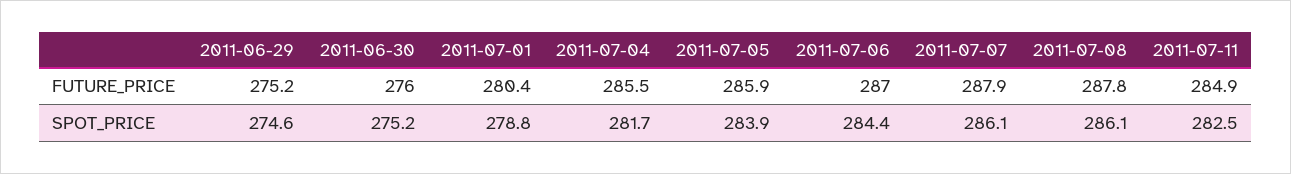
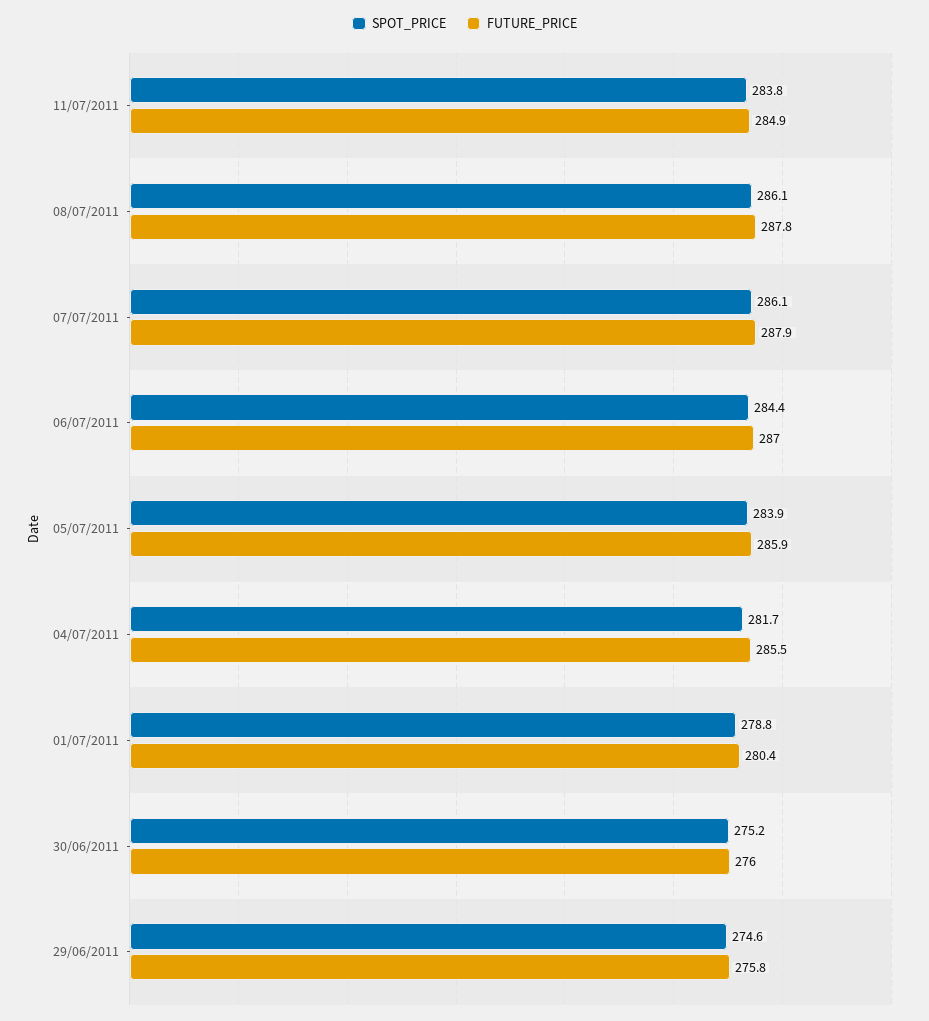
  {
    "FUTURE_PRICE": {
-     "2011-06-29": 275.2,
+     "2011-06-29": 275.8,
      "2011-06-30": 276,
      "2011-07-01": 280.4,
      "2011-07-04": 285.5,
      "2011-07-05": 285.9,
      "2011-07-06": 287,
      "2011-07-07": 287.9,
      "2011-07-08": 287.8,
      "2011-07-11": 284.9
    },
    "SPOT_PRICE": {
      "2011-06-29": 274.6,
      "2011-06-30": 275.2,
      "2011-07-01": 278.8,
      "2011-07-04": 281.7,
      "2011-07-05": 283.9,
      "2011-07-06": 284.4,
      "2011-07-07": 286.1,
      "2011-07-08": 286.1,
-     "2011-07-11": 282.5
+     "2011-07-11": 283.8
    }
  }

